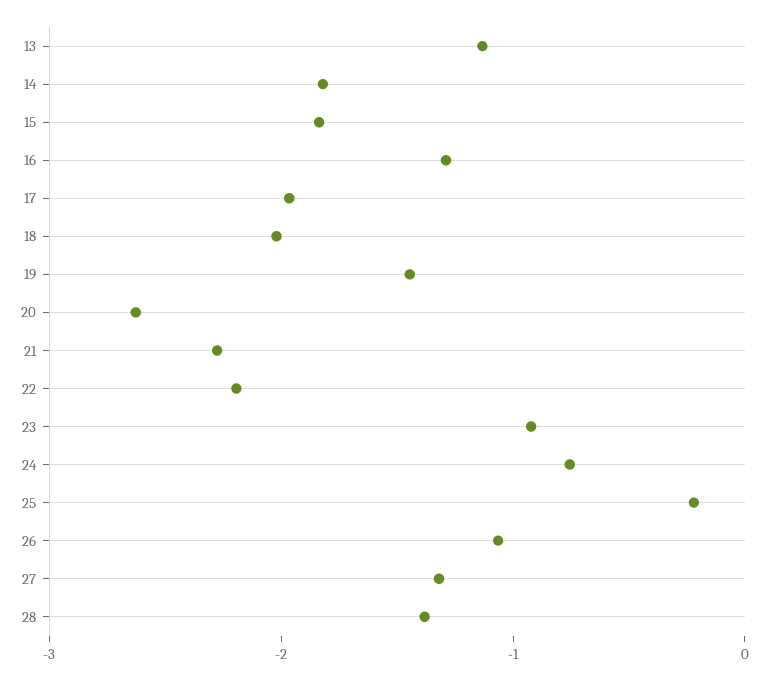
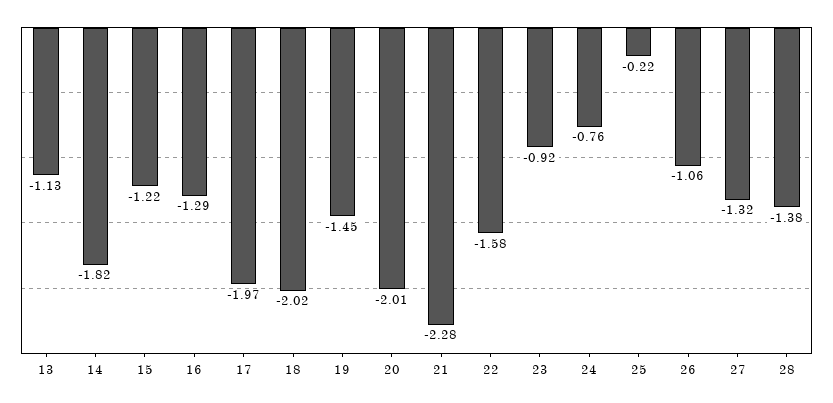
  {
    "13": -1.13,
    "14": -1.82,
-   "15": -1.8,
+   "15": -1.22,
    "16": -1.29,
    "17": -1.97,
    "18": -2.02,
    "19": -1.45,
-   "20": -2.6,
+   "20": -2.01,
    "21": -2.28,
-   "22": -2.2,
+   "22": -1.58,
    "23": -0.92,
    "24": -0.76,
    "25": -0.22,
    "26": -1.06,
    "27": -1.32,
    "28": -1.38
  }

